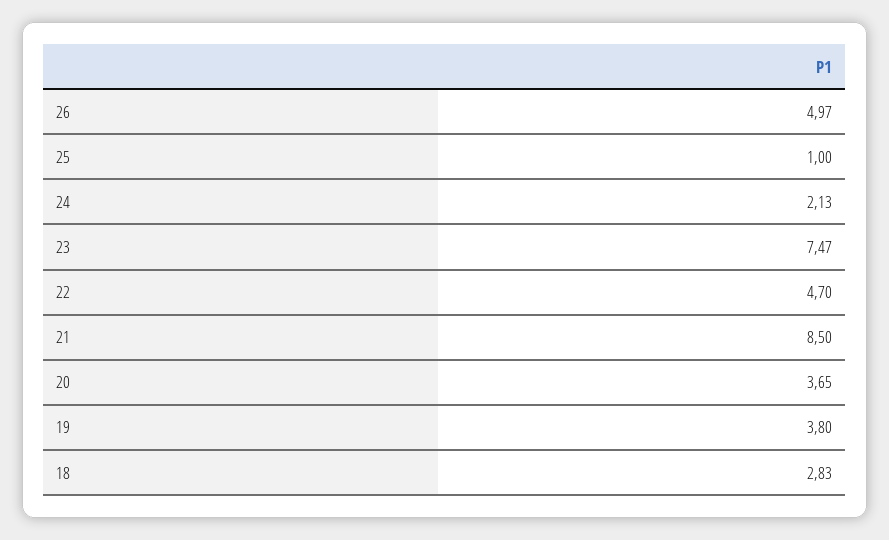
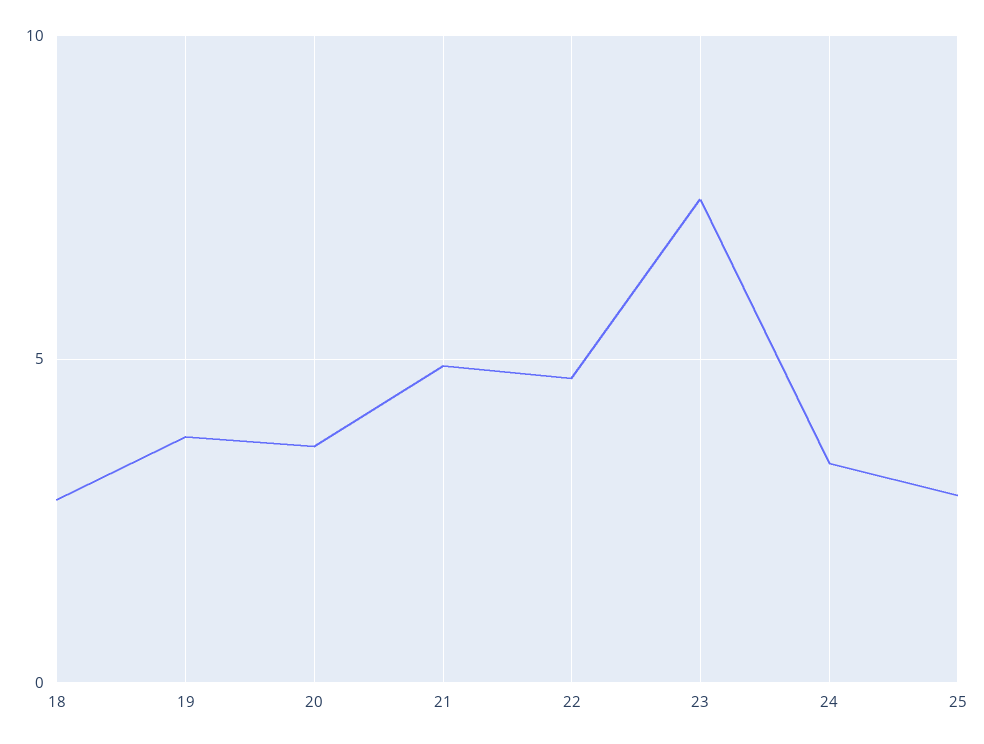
  {
-   "26": 4.97,
-   "25": 1,
+   "25": 3,
-   "24": 2.13,
+   "24": 3.5,
    "23": 7.47,
    "22": 4.7,
-   "21": 8.5,
+   "21": 5,
    "20": 3.65,
    "19": 3.8,
    "18": 2.83
  }

